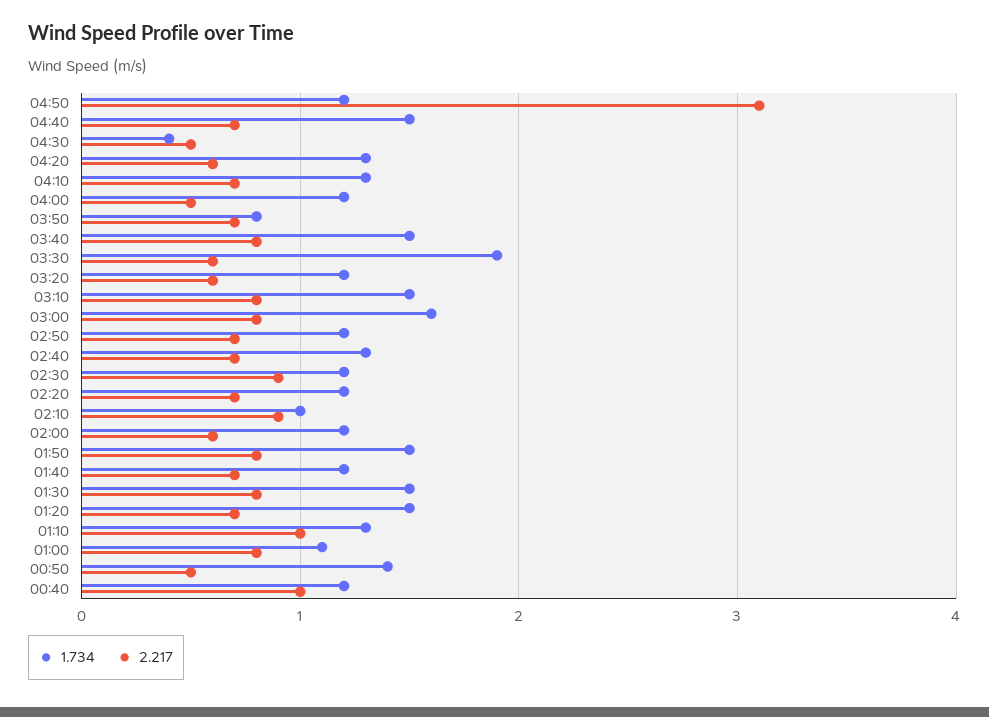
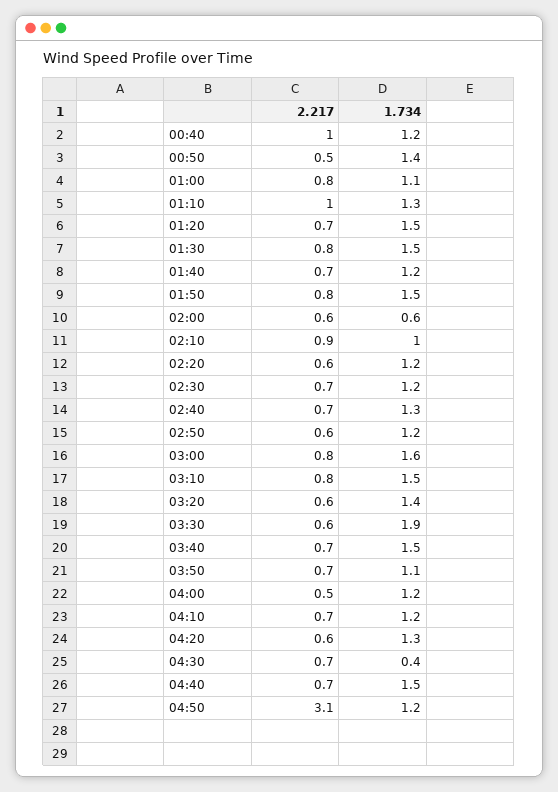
  {
    "1.734": {
      "04:50": 1.2,
      "04:40": 1.5,
      "04:30": 0.4,
      "04:20": 1.3,
-     "04:10": 1.3,
+     "04:10": 1.2,
      "04:00": 1.2,
-     "03:50": 0.8,
+     "03:50": 1.1,
      "03:40": 1.5,
      "03:30": 1.9,
-     "03:20": 1.2,
+     "03:20": 1.4,
      "03:10": 1.5,
      "03:00": 1.6,
      "02:50": 1.2,
      "02:40": 1.3,
      "02:30": 1.2,
      "02:20": 1.2,
      "02:10": 1,
-     "02:00": 1.2,
+     "02:00": 0.6,
      "01:50": 1.5,
      "01:40": 1.2,
      "01:30": 1.5,
      "01:20": 1.5,
      "01:10": 1.3,
      "01:00": 1.1,
      "00:50": 1.4,
      "00:40": 1.2
    },
    "2.217": {
      "04:50": 3.1,
      "04:40": 0.7,
-     "04:30": 0.5,
+     "04:30": 0.7,
      "04:20": 0.6,
      "04:10": 0.7,
      "04:00": 0.5,
      "03:50": 0.7,
-     "03:40": 0.8,
+     "03:40": 0.7,
      "03:30": 0.6,
      "03:20": 0.6,
      "03:10": 0.8,
      "03:00": 0.8,
-     "02:50": 0.7,
+     "02:50": 0.6,
      "02:40": 0.7,
-     "02:30": 0.9,
+     "02:30": 0.7,
-     "02:20": 0.7,
+     "02:20": 0.6,
      "02:10": 0.9,
      "02:00": 0.6,
      "01:50": 0.8,
      "01:40": 0.7,
      "01:30": 0.8,
      "01:20": 0.7,
      "01:10": 1,
      "01:00": 0.8,
      "00:50": 0.5,
      "00:40": 1
    }
  }

